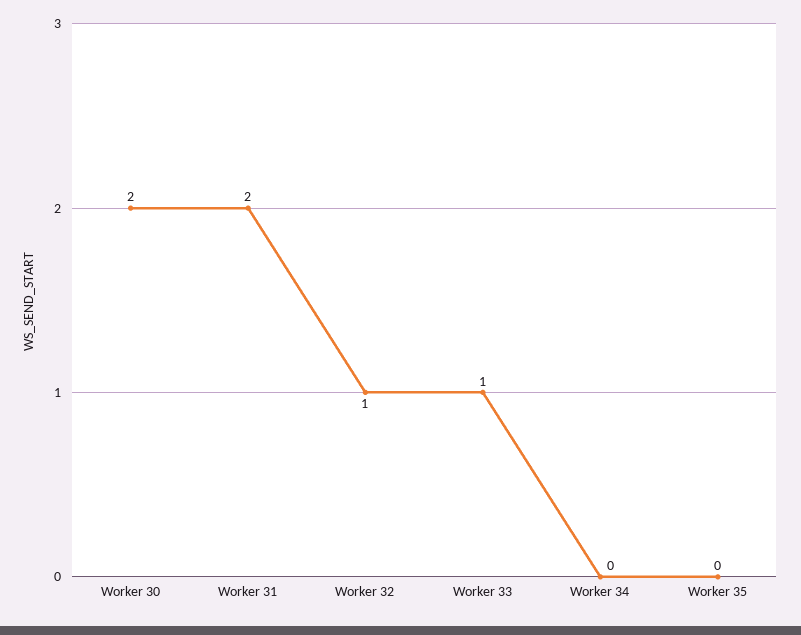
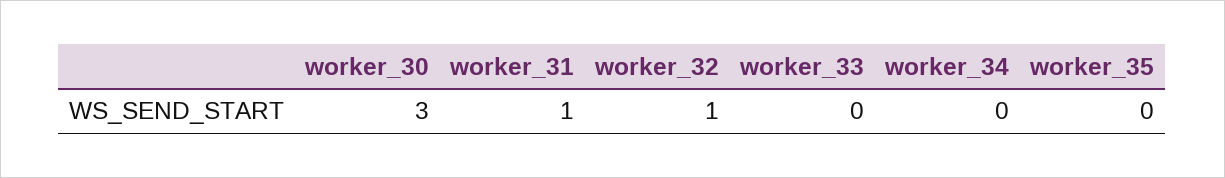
  {
-   "Worker 30": 2,
+   "Worker 30": 3,
-   "Worker 31": 2,
+   "Worker 31": 1,
    "Worker 32": 1,
-   "Worker 33": 1,
+   "Worker 33": 0,
    "Worker 34": 0,
    "Worker 35": 0
  }

